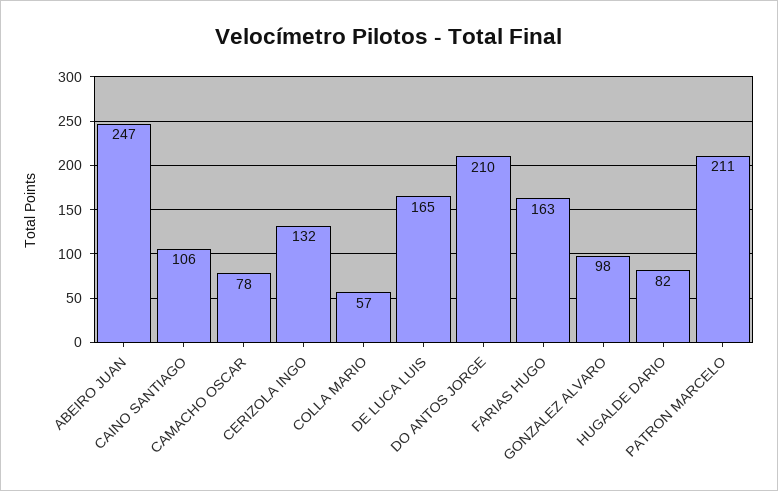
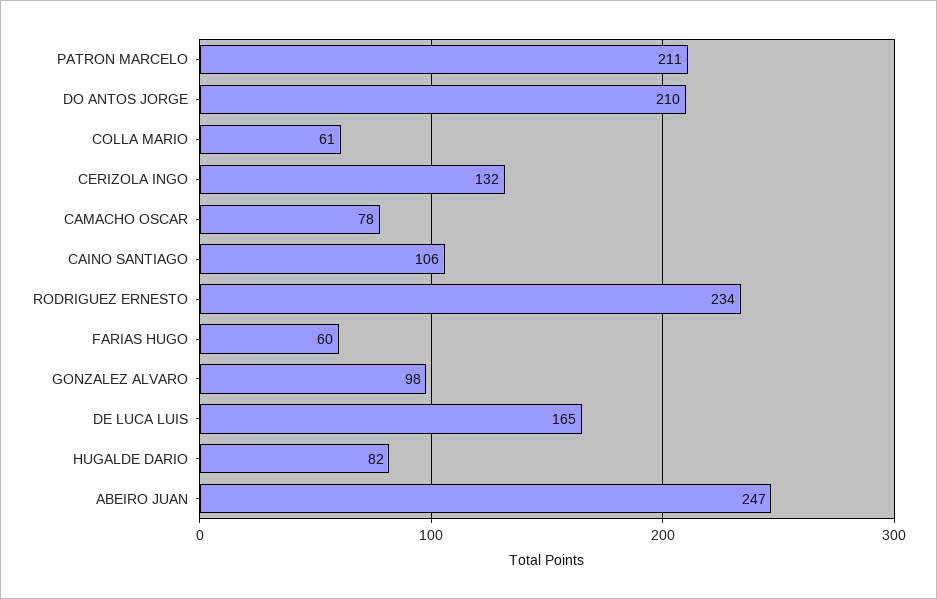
  {
    "ABEIRO JUAN": 247,
    "CAINO SANTIAGO": 106,
    "CAMACHO OSCAR": 78,
    "CERIZOLA INGO": 132,
-   "COLLA MARIO": 57,
+   "COLLA MARIO": 61,
    "DE LUCA LUIS": 165,
    "DO ANTOS JORGE": 210,
-   "FARIAS HUGO": 163,
+   "FARIAS HUGO": 60,
    "GONZALEZ ALVARO": 98,
    "HUGALDE DARIO": 82,
-   "PATRON MARCELO": 211
+   "PATRON MARCELO": 211,
+   "RODRIGUEZ ERNESTO": 234
  }

